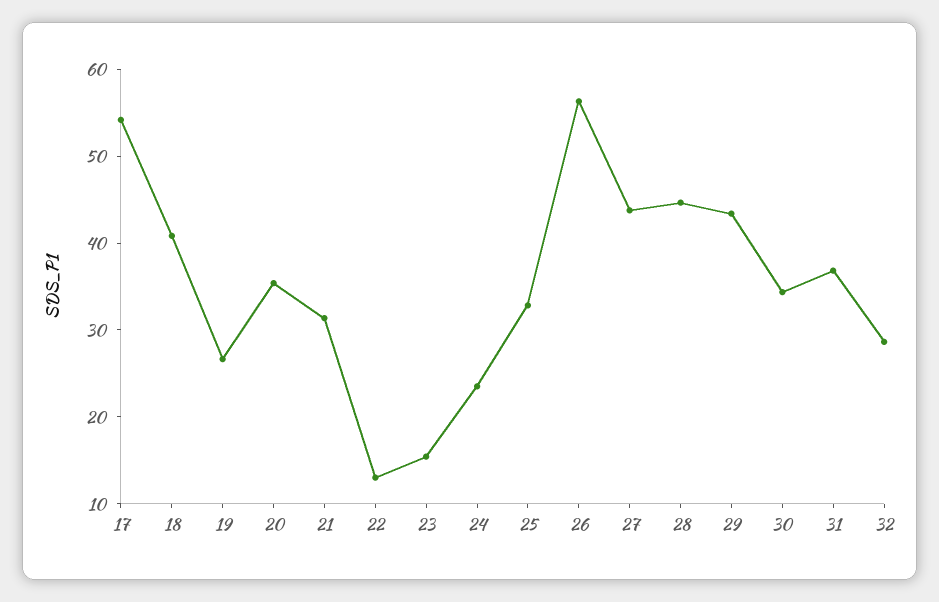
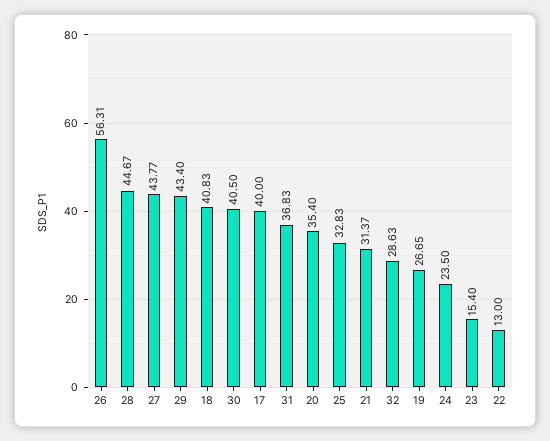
  {
-   "17": 54,
+   "17": 40,
    "18": 40.83,
    "19": 26.65,
    "20": 35.4,
    "21": 31.37,
    "22": 13,
    "23": 15.4,
    "24": 23.5,
    "25": 32.83,
    "26": 56.31,
    "27": 43.77,
    "28": 44.67,
    "29": 43.4,
-   "30": 34,
+   "30": 40.5,
    "31": 36.83,
    "32": 28.63
  }

